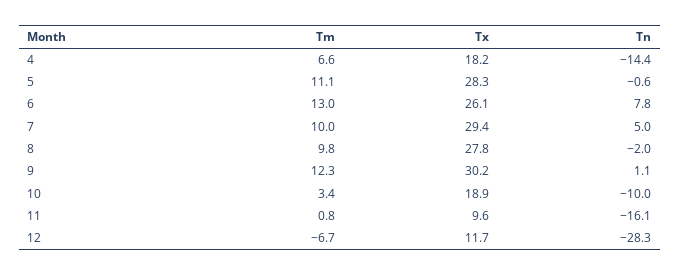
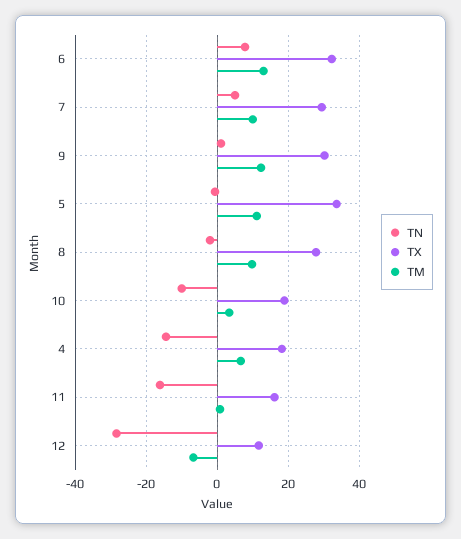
  {
    "Tm": {
      "4": 6.6,
      "5": 11.1,
      "6": 13,
      "7": 10,
      "8": 9.8,
      "9": 12.3,
      "10": 3.4,
      "11": 0.8,
      "12": -6.7
    },
    "Tx": {
      "4": 18.2,
-     "5": 28.3,
+     "5": 34,
-     "6": 26.1,
+     "6": 32,
      "7": 29.4,
      "8": 27.8,
      "9": 30.2,
      "10": 18.9,
-     "11": 9.6,
+     "11": 16,
      "12": 11.7
    },
    "Tn": {
      "4": -14.4,
      "5": -0.6,
      "6": 7.8,
      "7": 5,
      "8": -2,
      "9": 1.1,
      "10": -10,
      "11": -16.1,
      "12": -28.3
    }
  }

